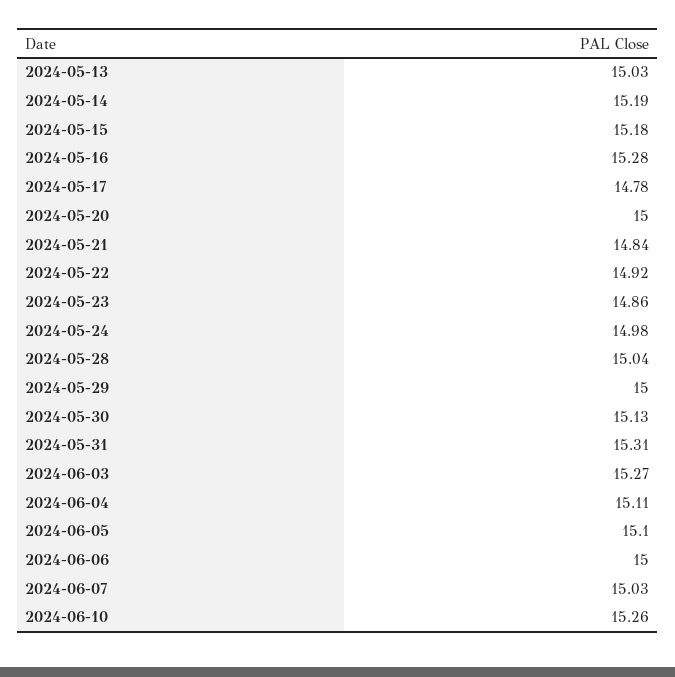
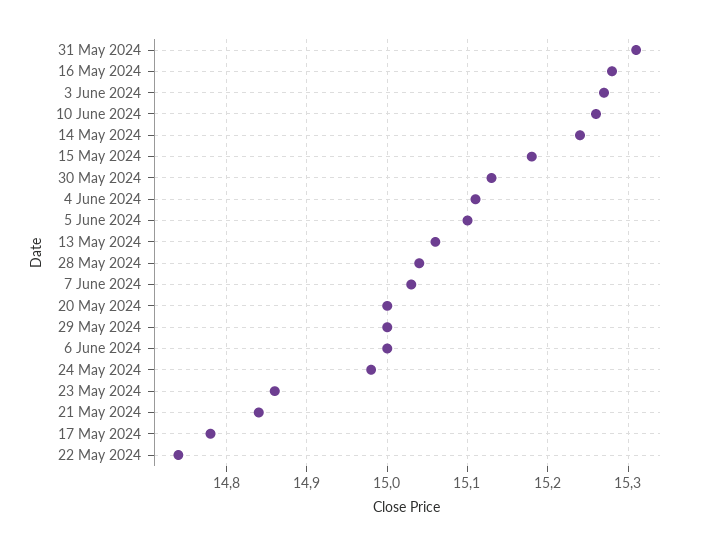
  {
-   "2024-05-13": 15.03,
+   "2024-05-13": 15.06,
-   "2024-05-14": 15.19,
+   "2024-05-14": 15.24,
    "2024-05-15": 15.18,
    "2024-05-16": 15.28,
    "2024-05-17": 14.78,
    "2024-05-20": 15,
    "2024-05-21": 14.84,
-   "2024-05-22": 14.92,
+   "2024-05-22": 14.74,
    "2024-05-23": 14.86,
    "2024-05-24": 14.98,
    "2024-05-28": 15.04,
    "2024-05-29": 15,
    "2024-05-30": 15.13,
    "2024-05-31": 15.31,
    "2024-06-03": 15.27,
    "2024-06-04": 15.11,
    "2024-06-05": 15.1,
    "2024-06-06": 15,
    "2024-06-07": 15.03,
    "2024-06-10": 15.26
  }

